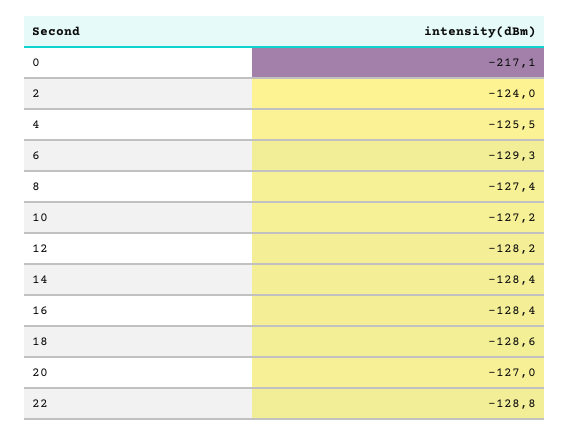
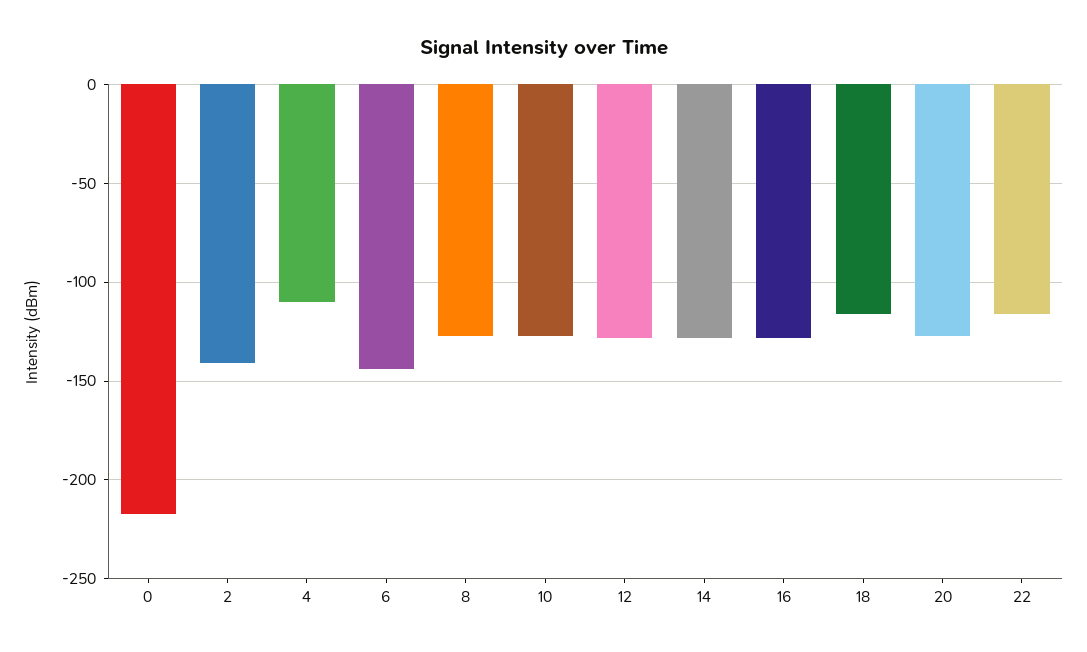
  {
    "0": -217.1,
-   "2": -124,
+   "2": -140,
-   "4": -125.5,
+   "4": -110,
-   "6": -129.3,
+   "6": -145,
    "8": -127.4,
    "10": -127.2,
    "12": -128.2,
    "14": -128.4,
    "16": -128.4,
-   "18": -128.6,
+   "18": -115,
    "20": -127,
-   "22": -128.8
+   "22": -115
  }

